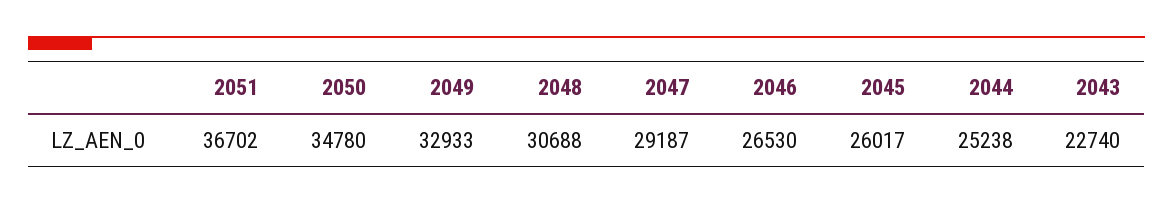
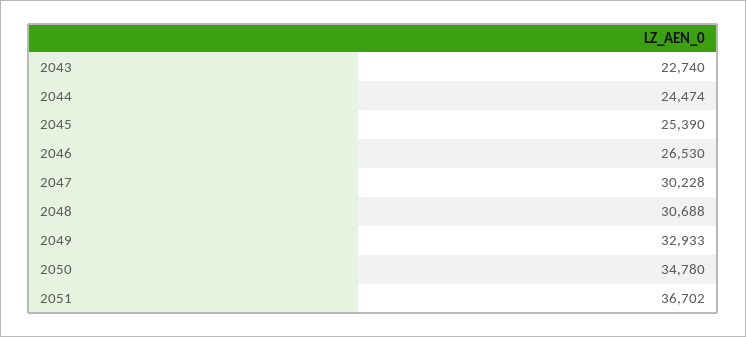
  {
    "2051": 36702,
    "2050": 34780,
    "2049": 32933,
    "2048": 30688,
-   "2047": 29187,
+   "2047": 30228,
    "2046": 26530,
-   "2045": 26017,
+   "2045": 25390,
-   "2044": 25238,
+   "2044": 24474,
    "2043": 22740
  }

